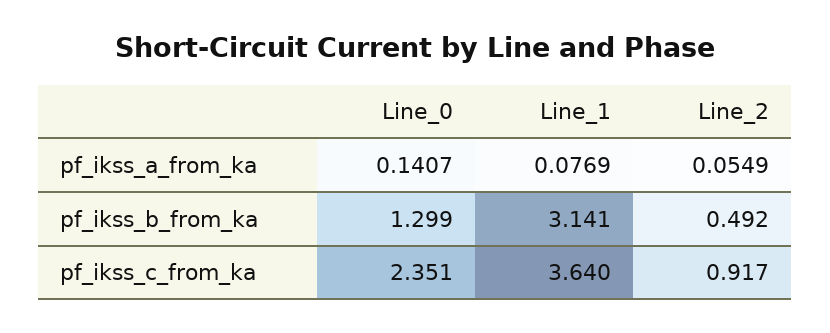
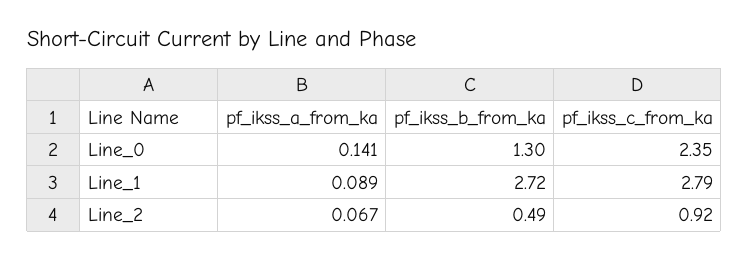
  {
    "Line_0": {
      "pf_ikss_a_from_ka": 0.1407,
      "pf_ikss_b_from_ka": 1.299,
      "pf_ikss_c_from_ka": 2.351
    },
    "Line_1": {
-     "pf_ikss_a_from_ka": 0.0769,
+     "pf_ikss_a_from_ka": 0.089,
-     "pf_ikss_b_from_ka": 3.141,
+     "pf_ikss_b_from_ka": 2.72,
-     "pf_ikss_c_from_ka": 3.64
+     "pf_ikss_c_from_ka": 2.79
    },
    "Line_2": {
-     "pf_ikss_a_from_ka": 0.0549,
+     "pf_ikss_a_from_ka": 0.067,
      "pf_ikss_b_from_ka": 0.492,
      "pf_ikss_c_from_ka": 0.917
    }
  }

